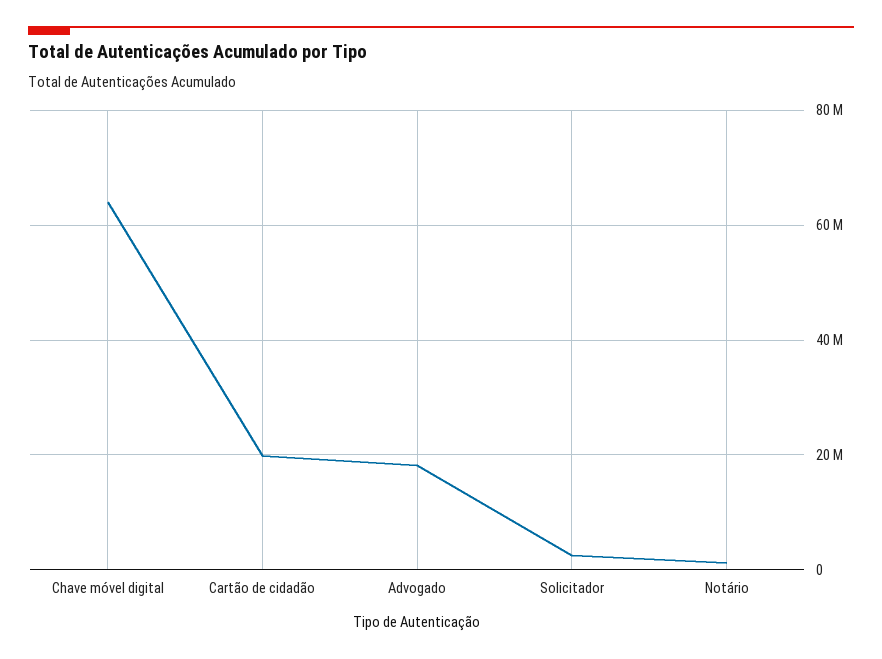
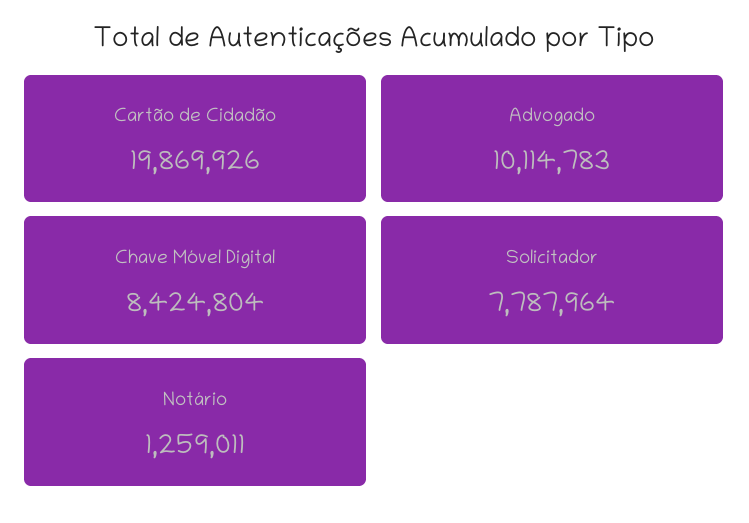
  {
-   "Chave móvel digital": 64000000,
+   "Chave móvel digital": 8424804,
    "Cartão de cidadão": 19869926,
-   "Advogado": 18000000,
+   "Advogado": 10114783,
-   "Solicitador": 2000000,
+   "Solicitador": 7787964,
    "Notário": 1259011
  }

